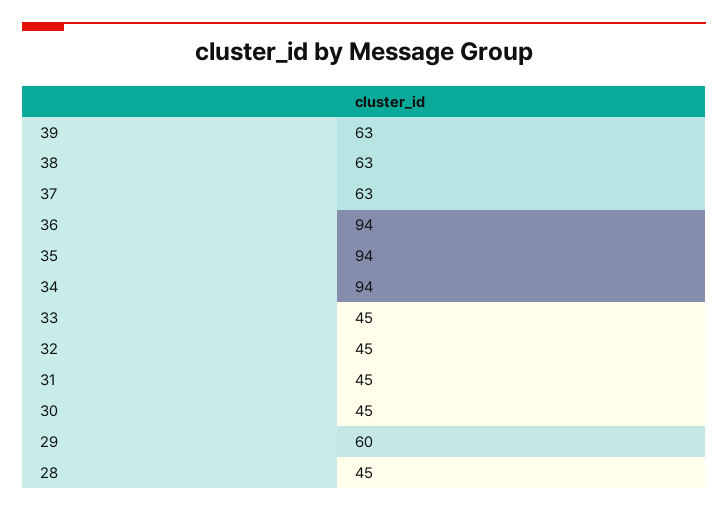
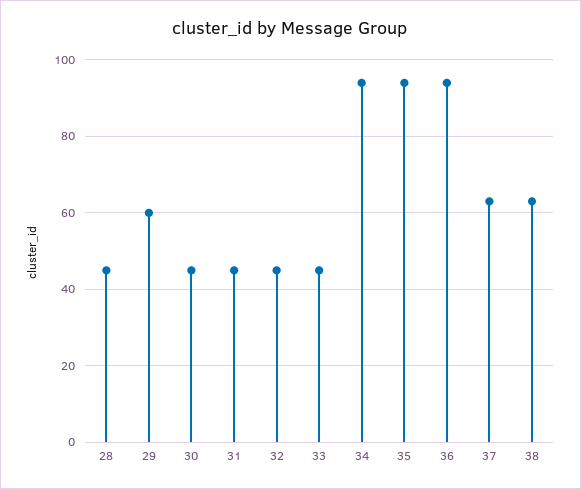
  {
-   "39": 63,
    "38": 63,
    "37": 63,
    "36": 94,
    "35": 94,
    "34": 94,
    "33": 45,
    "32": 45,
    "31": 45,
    "30": 45,
    "29": 60,
    "28": 45
  }

